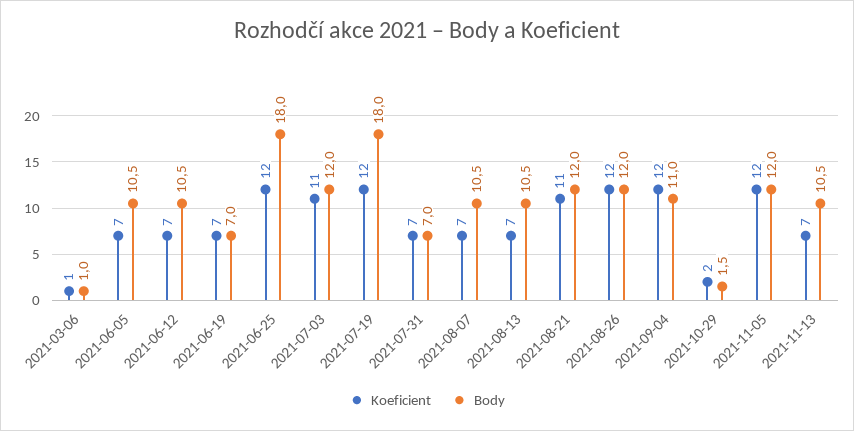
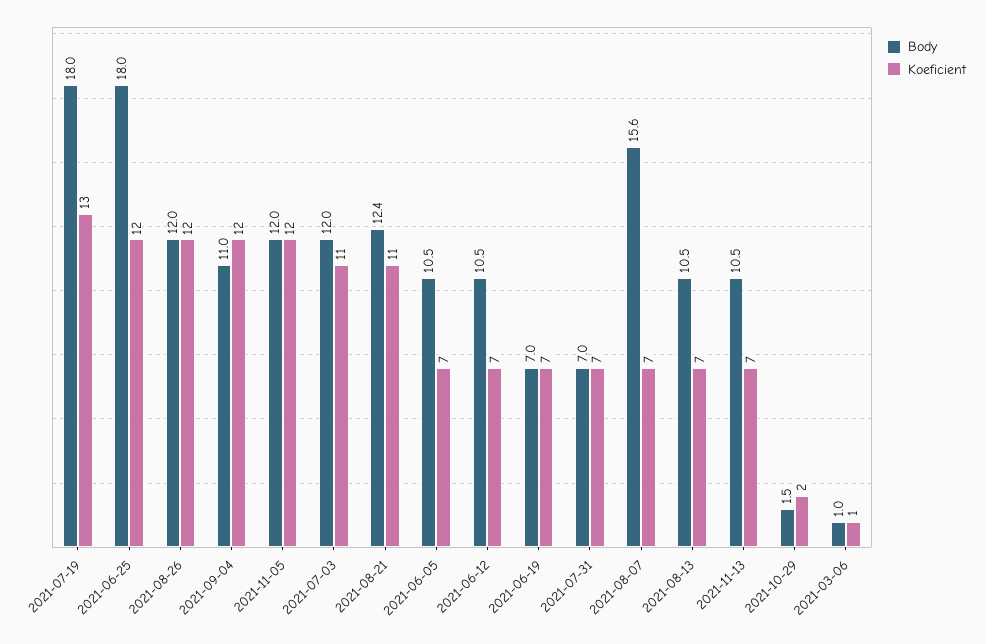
  {
    "Koeficient": {
      "2021-03-06": 1,
      "2021-06-05": 7,
      "2021-06-12": 7,
      "2021-06-19": 7,
      "2021-06-25": 12,
      "2021-07-03": 11,
-     "2021-07-19": 12,
+     "2021-07-19": 13,
      "2021-07-31": 7,
      "2021-08-07": 7,
      "2021-08-13": 7,
      "2021-08-21": 11,
      "2021-08-26": 12,
      "2021-09-04": 12,
      "2021-10-29": 2,
      "2021-11-05": 12,
      "2021-11-13": 7
    },
    "Body": {
      "2021-03-06": 1,
      "2021-06-05": 10.5,
      "2021-06-12": 10.5,
      "2021-06-19": 7,
      "2021-06-25": 18,
      "2021-07-03": 12,
      "2021-07-19": 18,
      "2021-07-31": 7,
-     "2021-08-07": 10.5,
+     "2021-08-07": 15.6,
      "2021-08-13": 10.5,
-     "2021-08-21": 12,
+     "2021-08-21": 12.4,
      "2021-08-26": 12,
      "2021-09-04": 11,
      "2021-10-29": 1.5,
      "2021-11-05": 12,
      "2021-11-13": 10.5
    }
  }

